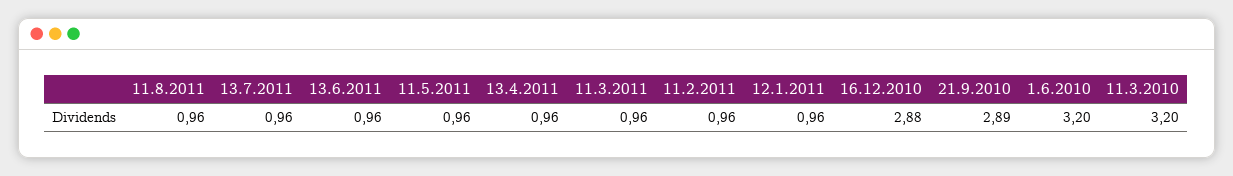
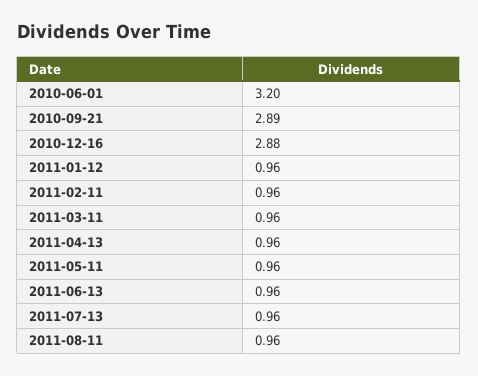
  {
    "11.8.2011": 0.96,
    "13.7.2011": 0.96,
    "13.6.2011": 0.96,
    "11.5.2011": 0.96,
    "13.4.2011": 0.96,
    "11.3.2011": 0.96,
    "11.2.2011": 0.96,
    "12.1.2011": 0.96,
    "16.12.2010": 2.88,
    "21.9.2010": 2.89,
-   "1.6.2010": 3.2,
+   "1.6.2010": 3.2
-   "11.3.2010": 3.2
  }

